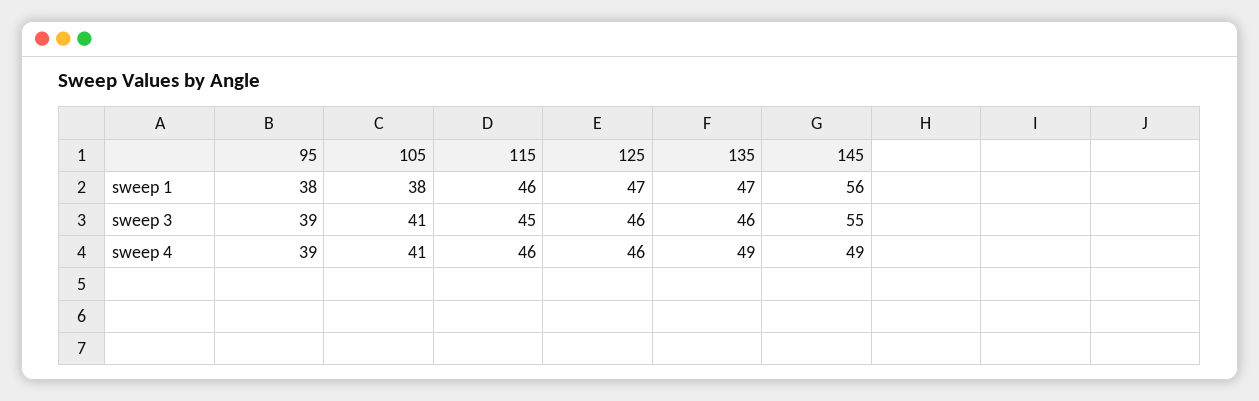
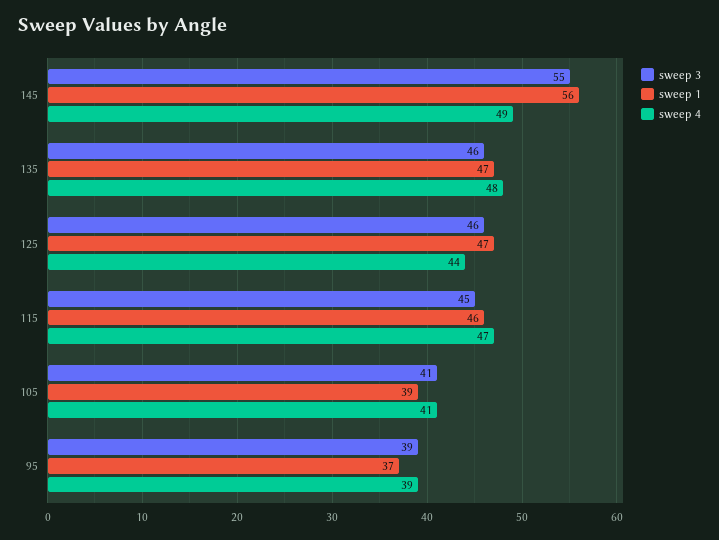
  {
    "sweep 1": {
-     "95": 38,
+     "95": 37,
-     "105": 38,
+     "105": 39,
      "115": 46,
      "125": 47,
      "135": 47,
      "145": 56
    },
    "sweep 3": {
      "95": 39,
      "105": 41,
      "115": 45,
      "125": 46,
      "135": 46,
      "145": 55
    },
    "sweep 4": {
      "95": 39,
      "105": 41,
-     "115": 46,
+     "115": 47,
-     "125": 46,
+     "125": 44,
-     "135": 49,
+     "135": 48,
      "145": 49
    }
  }

